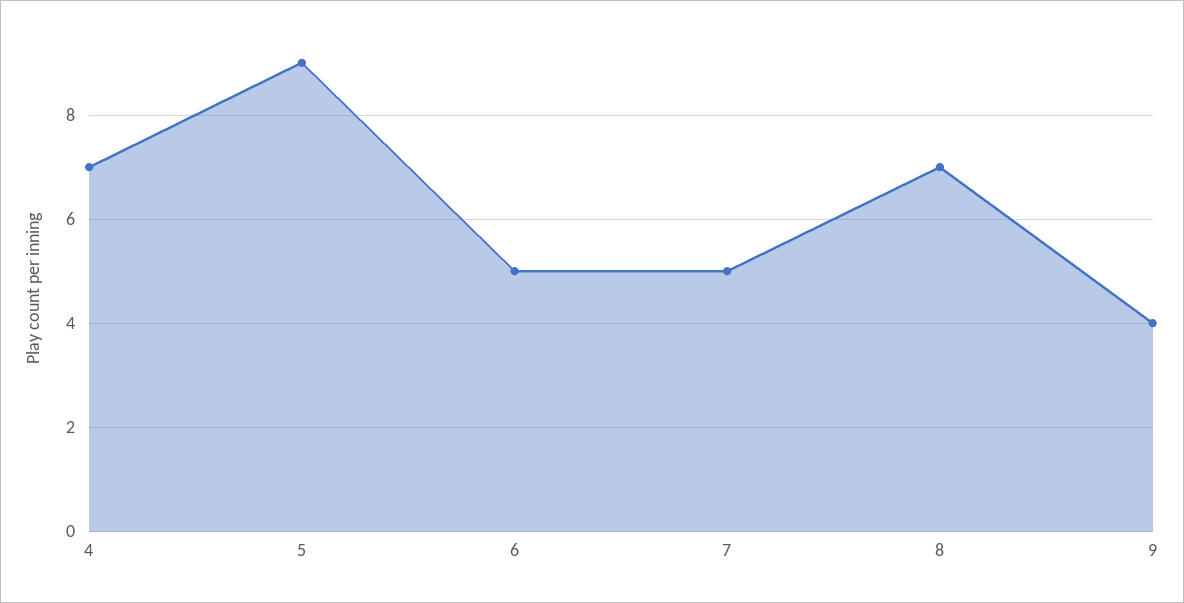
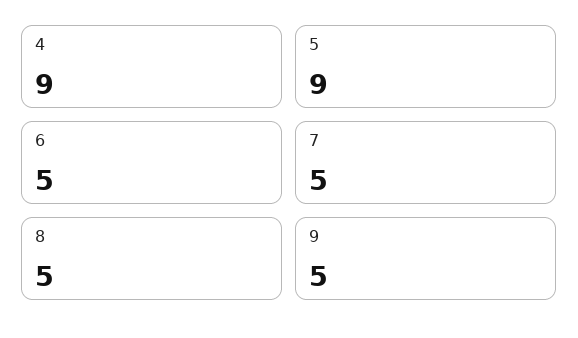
  {
-   "4": 7,
+   "4": 9,
    "5": 9,
    "6": 5,
    "7": 5,
-   "8": 7,
+   "8": 5,
-   "9": 4
+   "9": 5
  }

